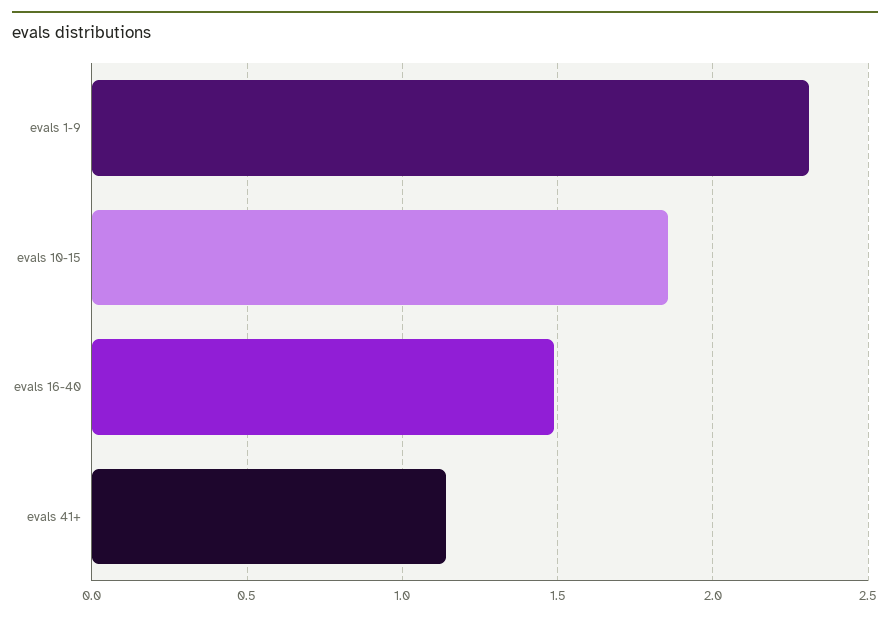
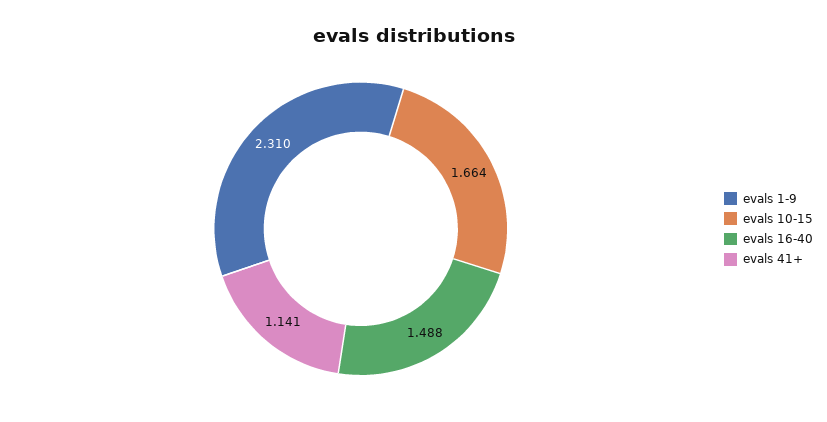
  {
    "evals 1-9": 2.31,
-   "evals 10-15": 1.85,
+   "evals 10-15": 1.664,
    "evals 16-40": 1.488,
    "evals 41+": 1.141
  }

